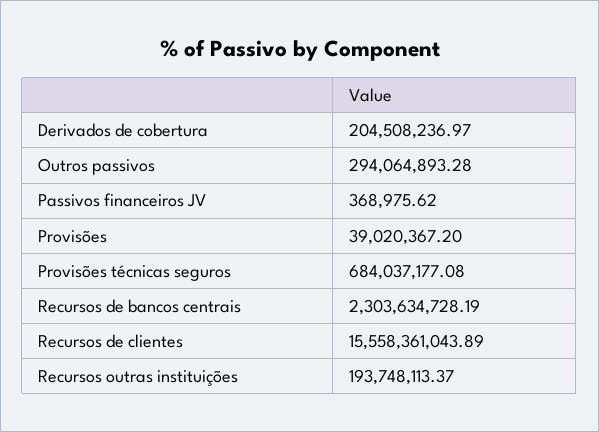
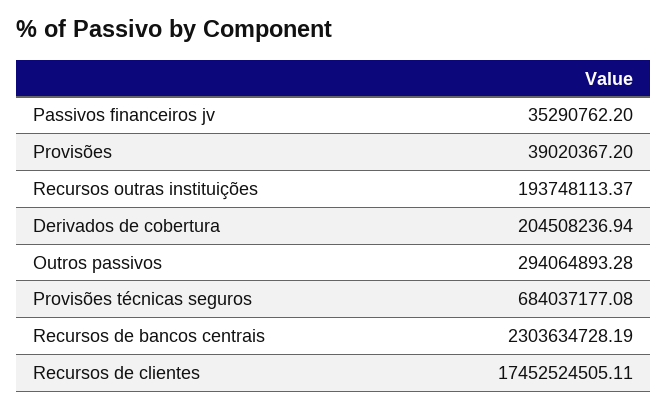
  {
-   "Derivados de cobertura": 204508236.97,
+   "Derivados de cobertura": 204508236.94,
    "Outros passivos": 294064893.28,
-   "Passivos financeiros JV": 368975.62,
+   "Passivos financeiros JV": 35290762.2,
    "Provisões": 39020367.2,
    "Provisões técnicas seguros": 684037177.08,
    "Recursos de bancos centrais": 2303634728.19,
-   "Recursos de clientes": 15558361043.89,
+   "Recursos de clientes": 17452524505.11,
    "Recursos outras instituições": 193748113.37
  }

